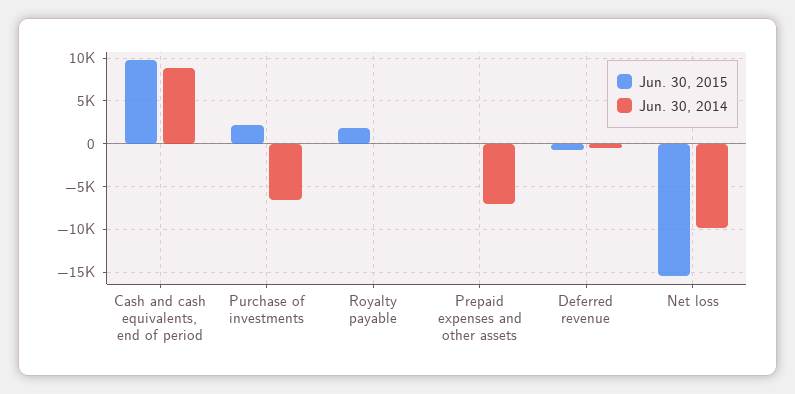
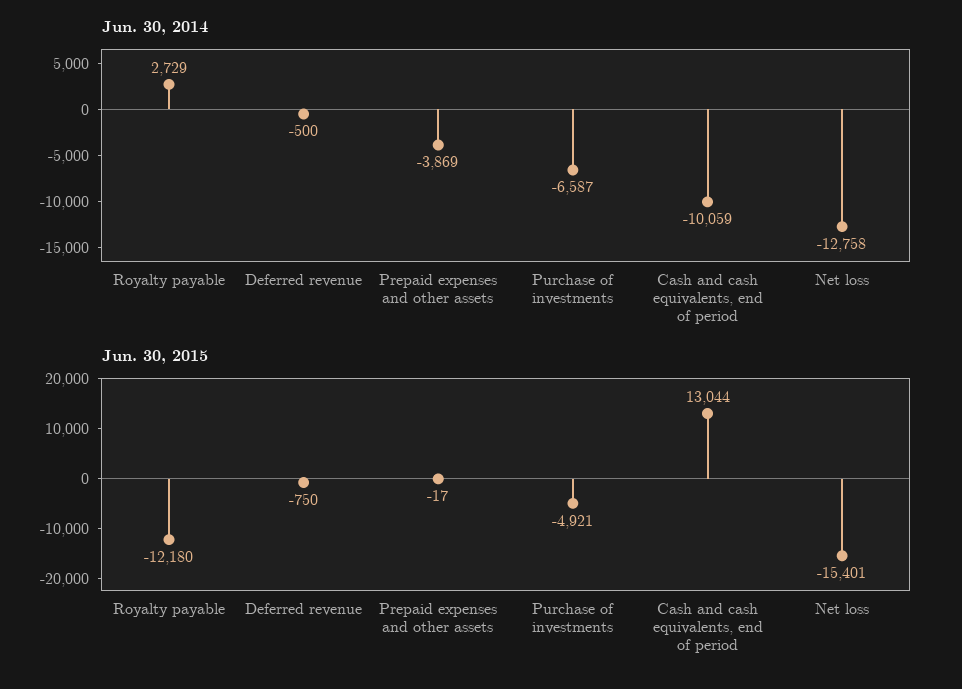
  {
    "Jun. 30, 2015": {
-     "Cash and cash equivalents, end of period": 10000,
+     "Cash and cash equivalents, end of period": 13044,
-     "Purchase of investments": 2000,
+     "Purchase of investments": -4921,
-     "Royalty payable": 2000,
+     "Royalty payable": -12180,
      "Prepaid expenses and other assets": -17,
      "Deferred revenue": -750,
      "Net loss": -15401
    },
    "Jun. 30, 2014": {
-     "Cash and cash equivalents, end of period": 9000,
+     "Cash and cash equivalents, end of period": -10059,
      "Purchase of investments": -6587,
-     "Royalty payable": 0,
+     "Royalty payable": 2729,
-     "Prepaid expenses and other assets": -7000,
+     "Prepaid expenses and other assets": -3869,
      "Deferred revenue": -500,
-     "Net loss": -10000
+     "Net loss": -12758
    }
  }

